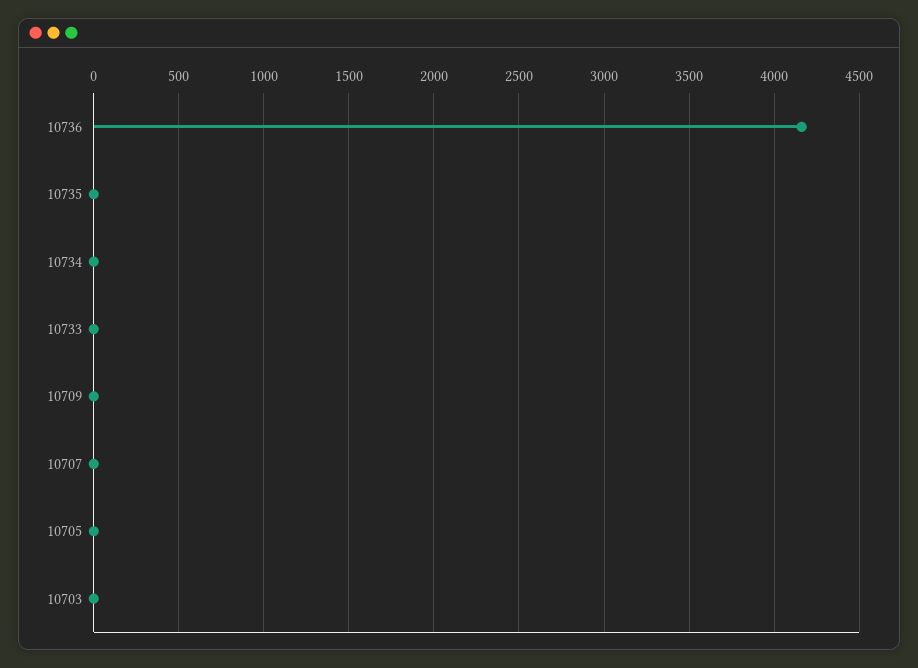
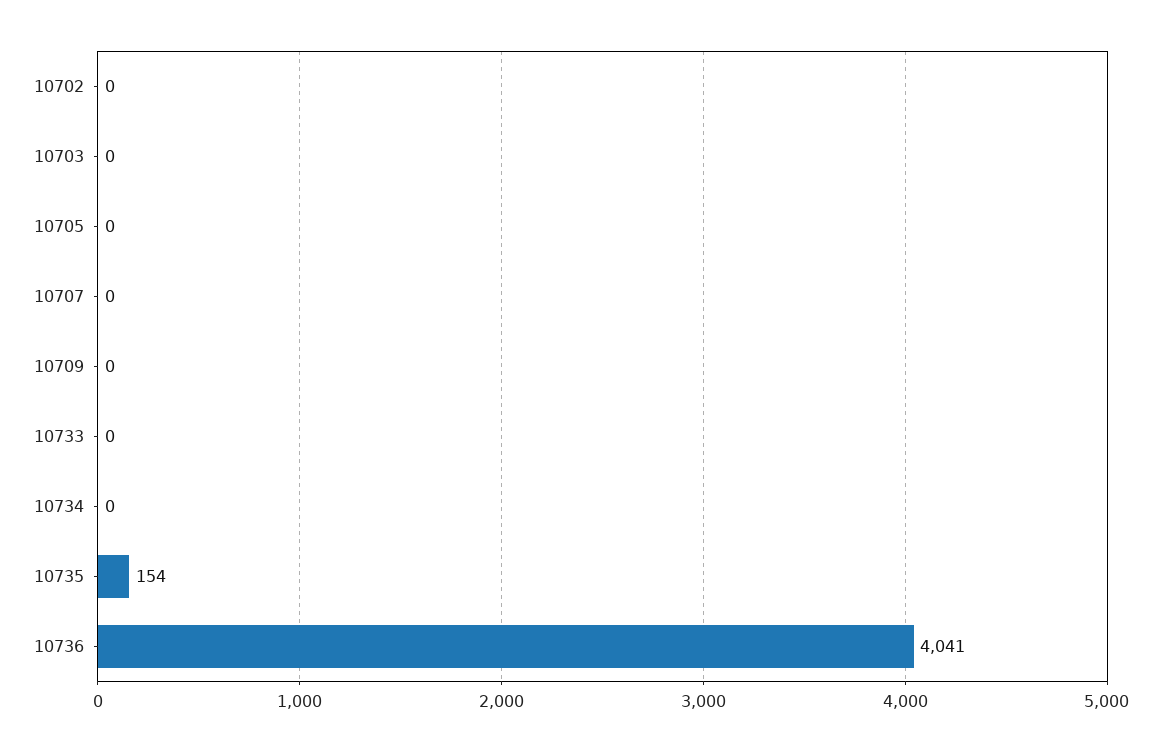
  {
-   "10736": 4150,
+   "10736": 4041,
-   "10735": 0,
+   "10735": 154,
    "10734": 0,
    "10733": 0,
    "10709": 0,
    "10707": 0,
    "10705": 0,
-   "10703": 0
+   "10703": 0,
+   "10702": 0
  }

